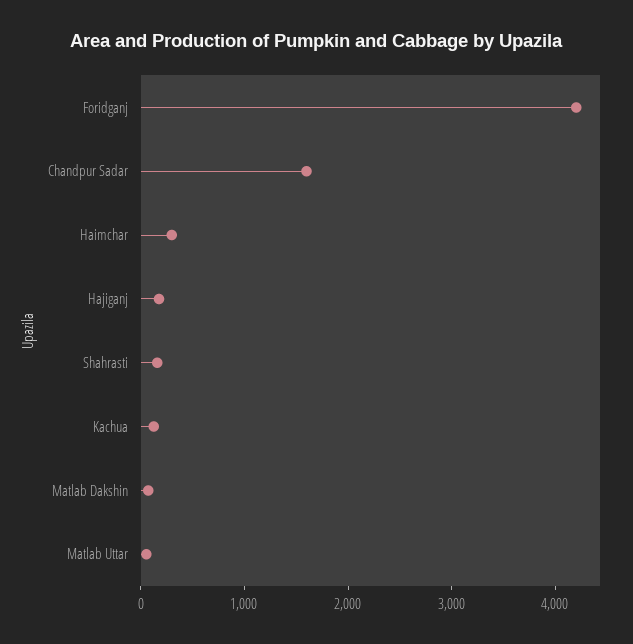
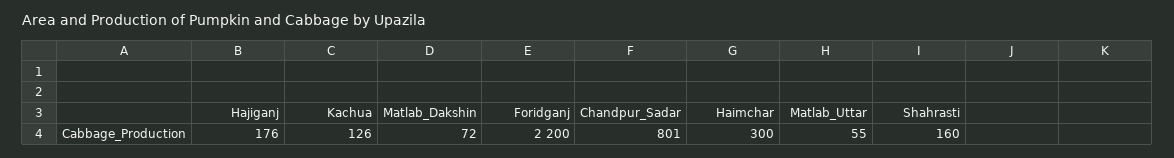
  {
-   "Foridganj": 4200,
+   "Foridganj": 2200,
-   "Chandpur Sadar": 1600,
+   "Chandpur Sadar": 801,
    "Haimchar": 300,
    "Hajiganj": 176,
    "Shahrasti": 160,
    "Kachua": 126,
    "Matlab Dakshin": 72,
    "Matlab Uttar": 55
  }

